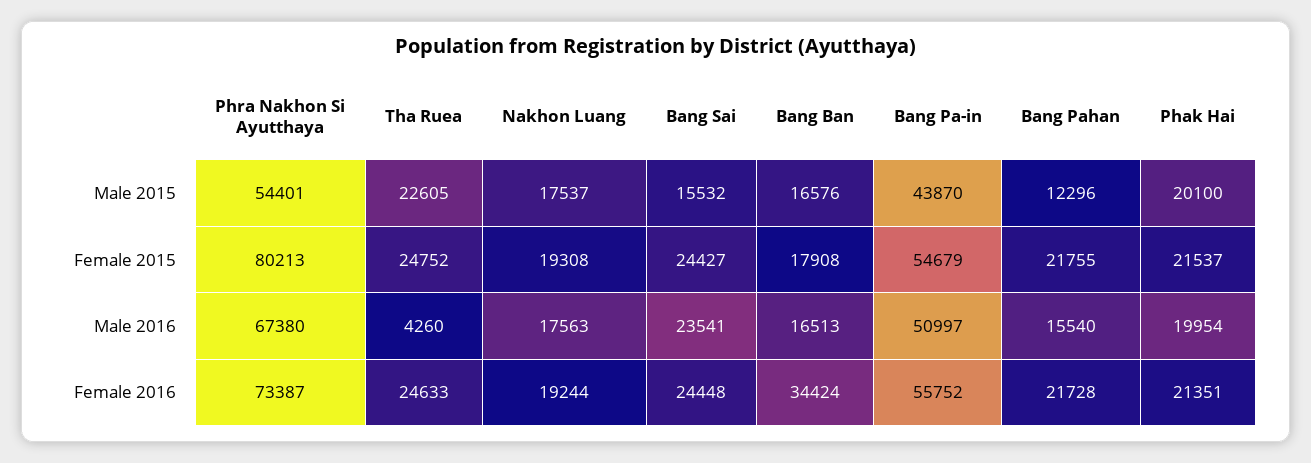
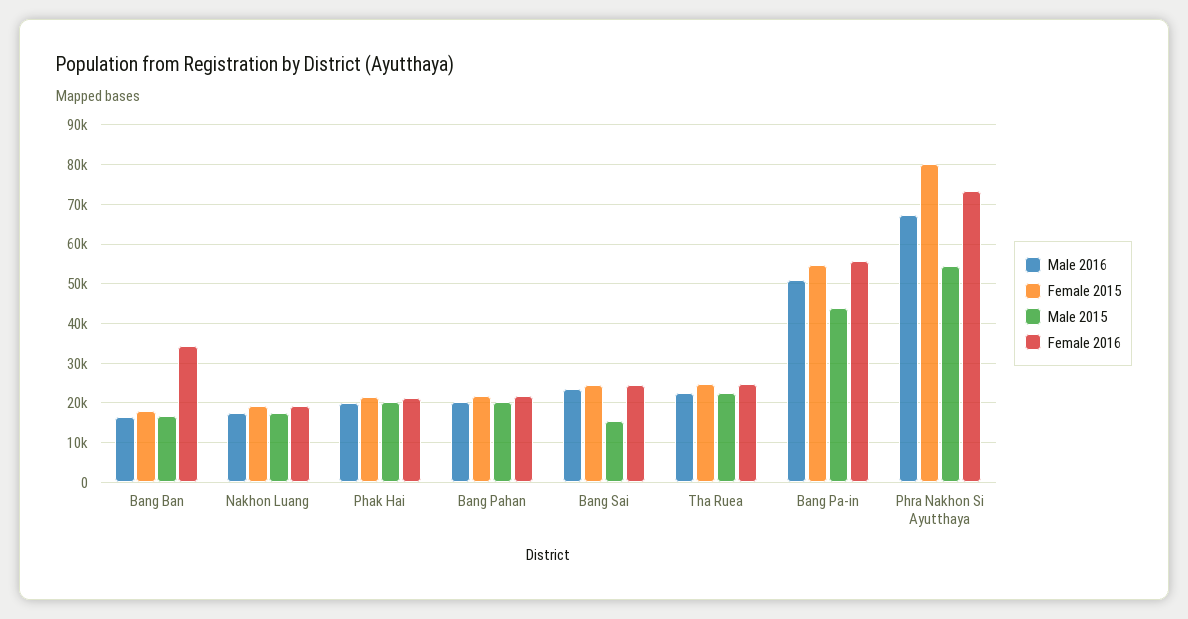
  {
    "Male 2015": {
      "Phra Nakhon Si Ayutthaya": 54401,
      "Tha Ruea": 22605,
      "Nakhon Luang": 17537,
      "Bang Sai": 15532,
      "Bang Ban": 16576,
      "Bang Pa-in": 43870,
-     "Bang Pahan": 12296,
+     "Bang Pahan": 20000,
      "Phak Hai": 20100
    },
    "Female 2015": {
      "Phra Nakhon Si Ayutthaya": 80213,
      "Tha Ruea": 24752,
      "Nakhon Luang": 19308,
      "Bang Sai": 24427,
      "Bang Ban": 17908,
      "Bang Pa-in": 54679,
      "Bang Pahan": 21755,
      "Phak Hai": 21537
    },
    "Male 2016": {
      "Phra Nakhon Si Ayutthaya": 67380,
-     "Tha Ruea": 4260,
+     "Tha Ruea": 22000,
      "Nakhon Luang": 17563,
      "Bang Sai": 23541,
      "Bang Ban": 16513,
      "Bang Pa-in": 50997,
-     "Bang Pahan": 15540,
+     "Bang Pahan": 20000,
      "Phak Hai": 19954
    },
    "Female 2016": {
      "Phra Nakhon Si Ayutthaya": 73387,
      "Tha Ruea": 24633,
      "Nakhon Luang": 19244,
      "Bang Sai": 24448,
      "Bang Ban": 34424,
      "Bang Pa-in": 55752,
      "Bang Pahan": 21728,
      "Phak Hai": 21351
    }
  }

